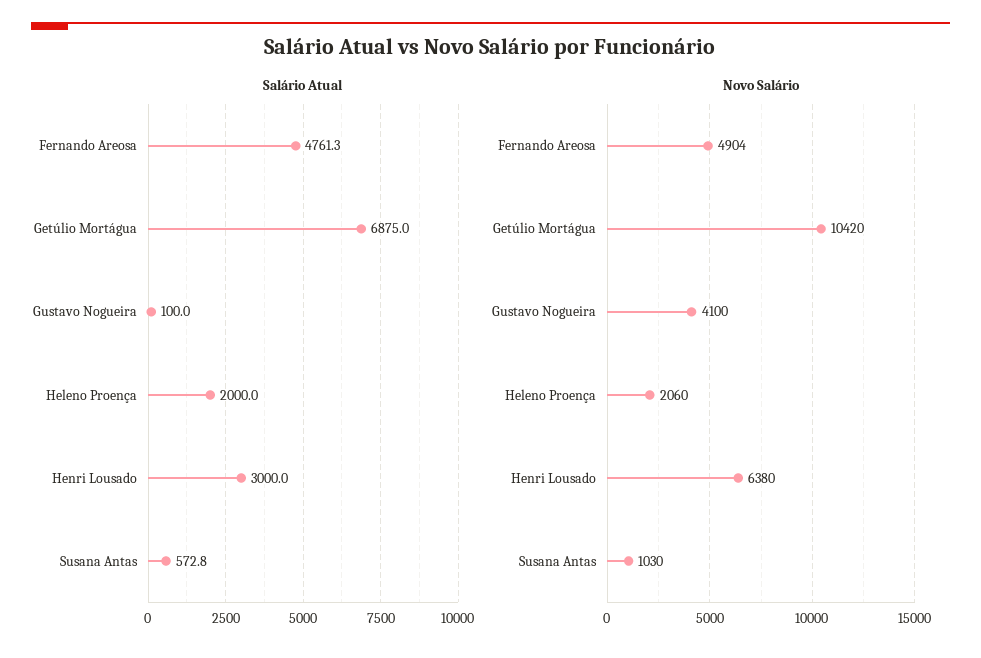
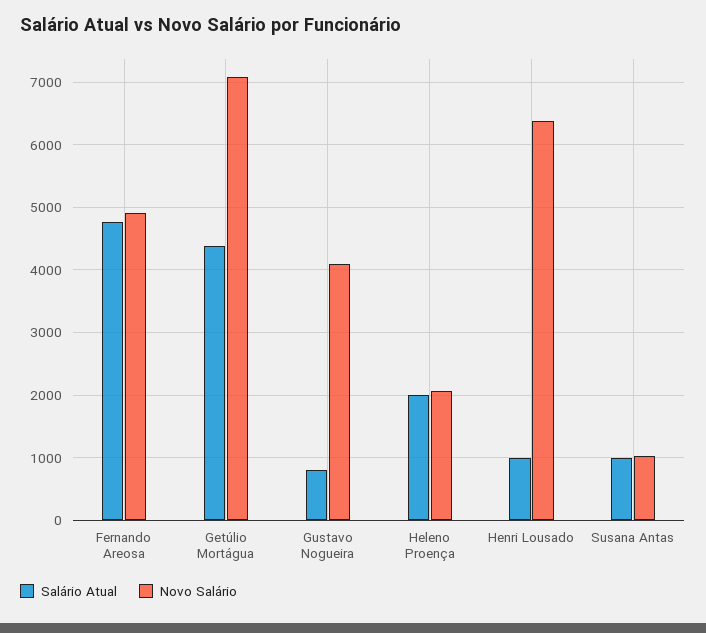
  {
    "Salário Atual": {
      "Fernando Areosa": 4761.3,
-     "Getúlio Mortágua": 6875,
+     "Getúlio Mortágua": 4400,
-     "Gustavo Nogueira": 100,
+     "Gustavo Nogueira": 800,
      "Heleno Proença": 2000,
-     "Henri Lousado": 3000,
+     "Henri Lousado": 1000,
-     "Susana Antas": 572.8
+     "Susana Antas": 1000
    },
    "Novo Salário": {
      "Fernando Areosa": 4904,
-     "Getúlio Mortágua": 10420,
+     "Getúlio Mortágua": 7100,
      "Gustavo Nogueira": 4100,
      "Heleno Proença": 2060,
      "Henri Lousado": 6380,
      "Susana Antas": 1030
    }
  }

